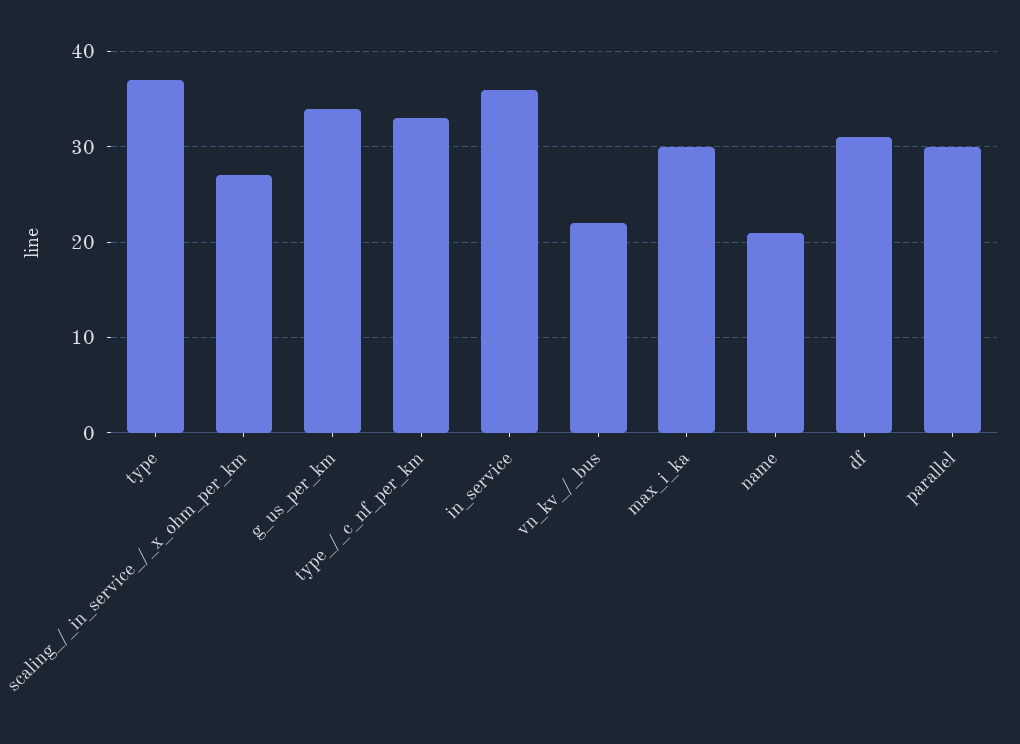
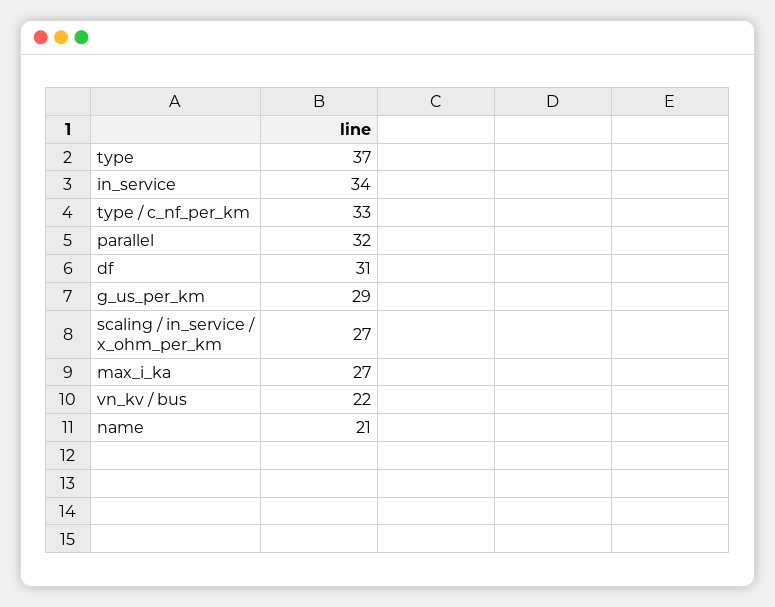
  {
    "type": 37,
    "scaling_/_in_service_/_x_ohm_per_km": 27,
-   "g_us_per_km": 34,
+   "g_us_per_km": 29,
    "type_/_c_nf_per_km": 33,
-   "in_service": 36,
+   "in_service": 34,
    "vn_kv_/_bus": 22,
-   "max_i_ka": 30,
+   "max_i_ka": 27,
    "name": 21,
    "df": 31,
-   "parallel": 30
+   "parallel": 32
  }

